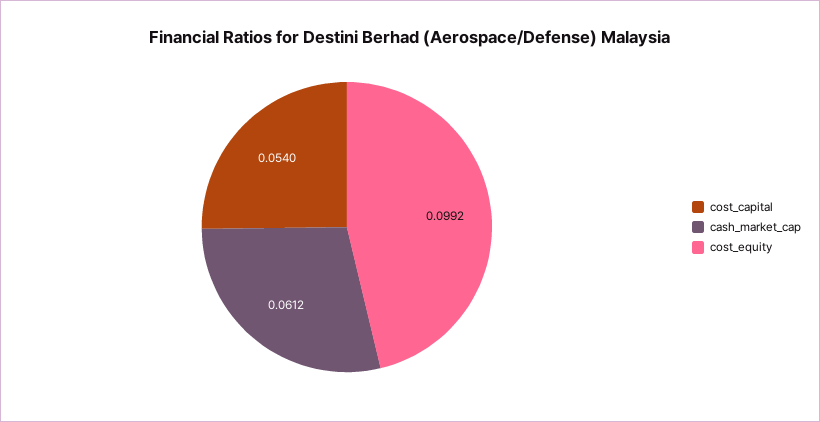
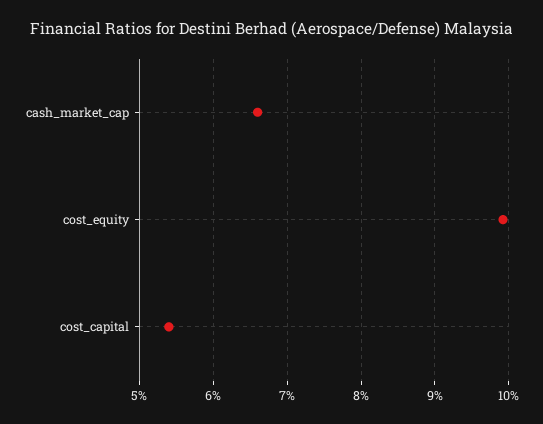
  {
    "cost_capital": 0.054,
-   "cash_market_cap": 0.0612,
+   "cash_market_cap": 0.066,
    "cost_equity": 0.0992
  }

